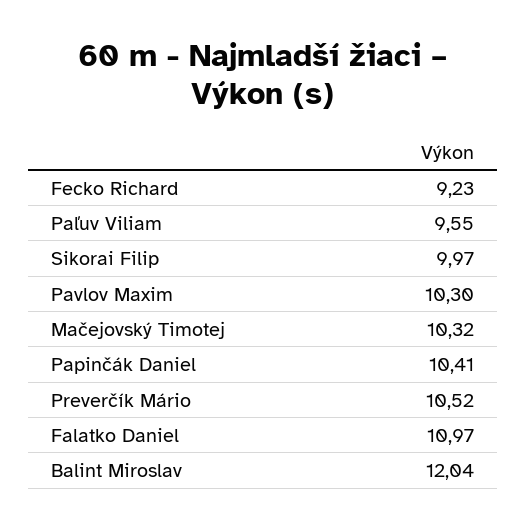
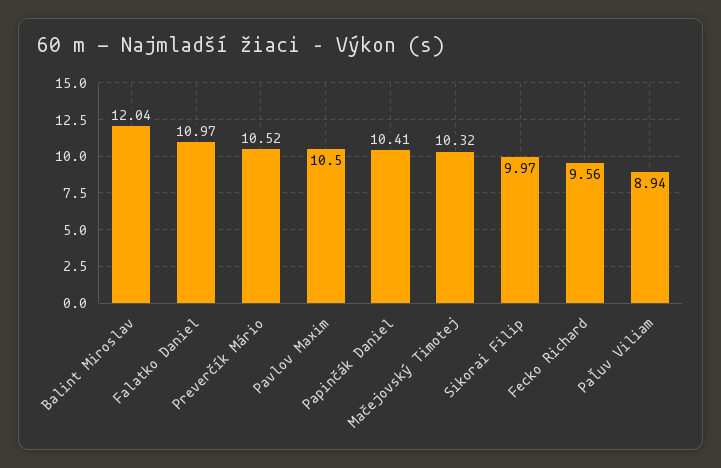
  {
-   "Fecko Richard": 9.23,
+   "Fecko Richard": 9.56,
-   "Paľuv Viliam": 9.55,
+   "Paľuv Viliam": 8.94,
    "Sikorai Filip": 9.97,
-   "Pavlov Maxim": 10.3,
+   "Pavlov Maxim": 10.5,
    "Mačejovský Timotej": 10.32,
    "Papinčák Daniel": 10.41,
    "Preverčík Mário": 10.52,
    "Falatko Daniel": 10.97,
    "Balint Miroslav": 12.04
  }

